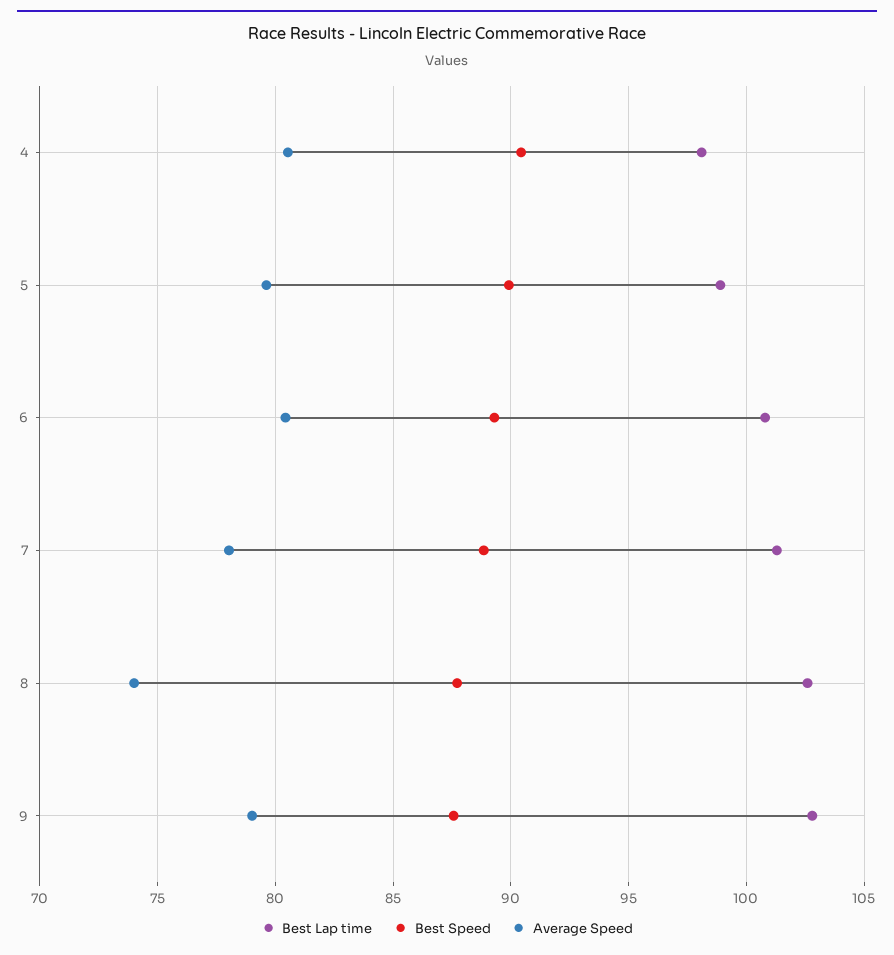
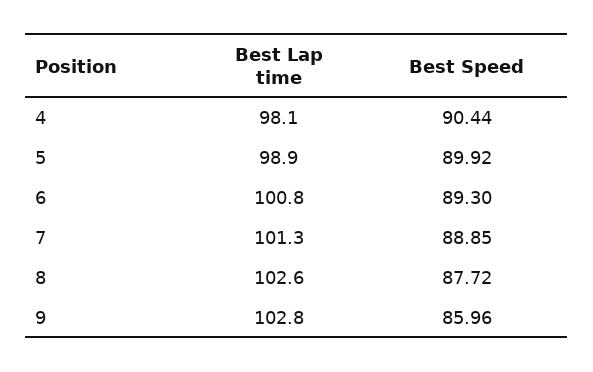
  {
    "Best Lap time": {
      "4": 98.1,
      "5": 98.9,
      "6": 100.8,
      "7": 101.3,
      "8": 102.6,
      "9": 102.8
    },
    "Best Speed": {
      "4": 90.44,
      "5": 89.92,
      "6": 89.3,
      "7": 88.85,
      "8": 87.72,
-     "9": 87.5
+     "9": 85.96
-   },
+   }
-   "Average Speed": {
-     "4": 80.5,
-     "5": 79.5,
-     "6": 80.5,
-     "7": 78,
-     "8": 74,
-     "9": 79
-   }
  }

